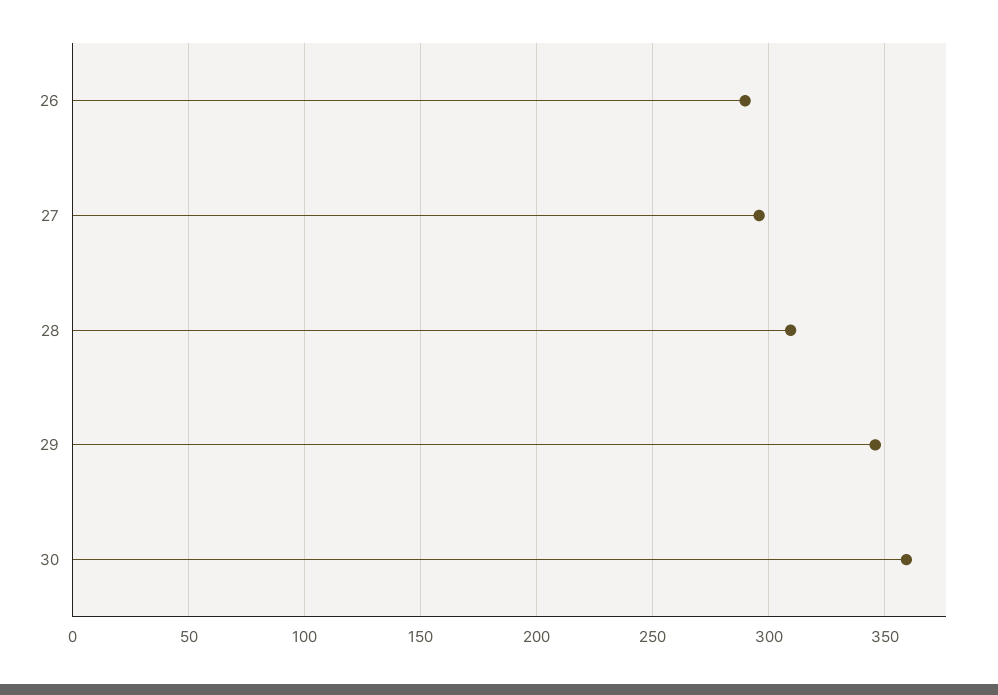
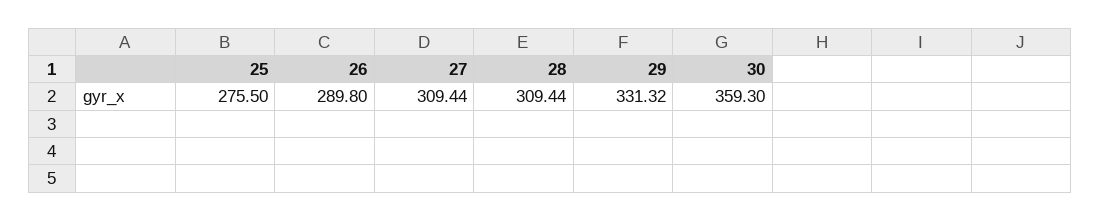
  {
    "26": 289.8,
-   "27": 295,
+   "27": 309.44,
    "28": 309.44,
-   "29": 345,
+   "29": 331.32,
-   "30": 359.3
+   "30": 359.3,
+   "25": 275.5
  }

